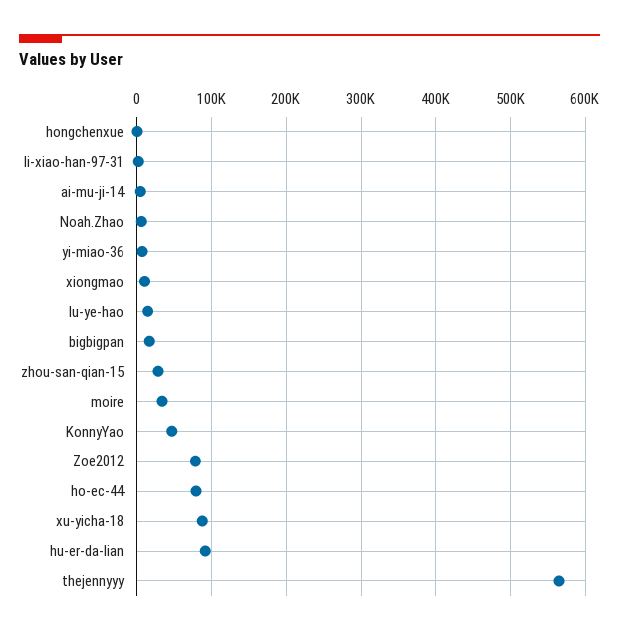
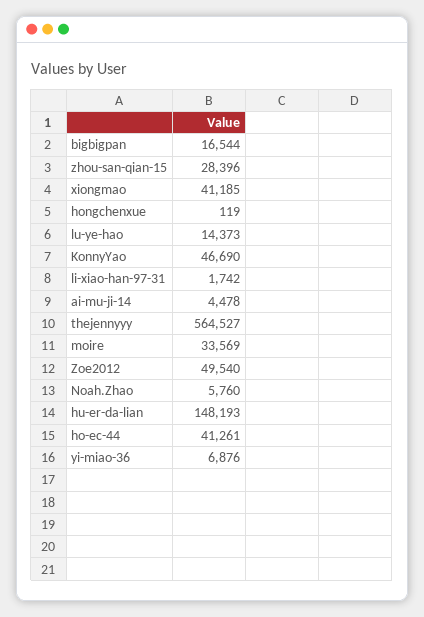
  {
    "hongchenxue": 119,
    "li-xiao-han-97-31": 1742,
    "ai-mu-ji-14": 4478,
    "Noah.Zhao": 5760,
    "yi-miao-36": 6876,
-   "xiongmao": 10000,
+   "xiongmao": 41185,
    "lu-ye-hao": 14373,
    "bigbigpan": 16544,
    "zhou-san-qian-15": 28396,
    "moire": 33569,
    "KonnyYao": 46690,
-   "Zoe2012": 80000,
+   "Zoe2012": 49540,
-   "ho-ec-44": 80000,
+   "ho-ec-44": 41261,
-   "xu-yicha-18": 90000,
-   "hu-er-da-lian": 90000,
+   "hu-er-da-lian": 148193,
    "thejennyyy": 564527
  }

